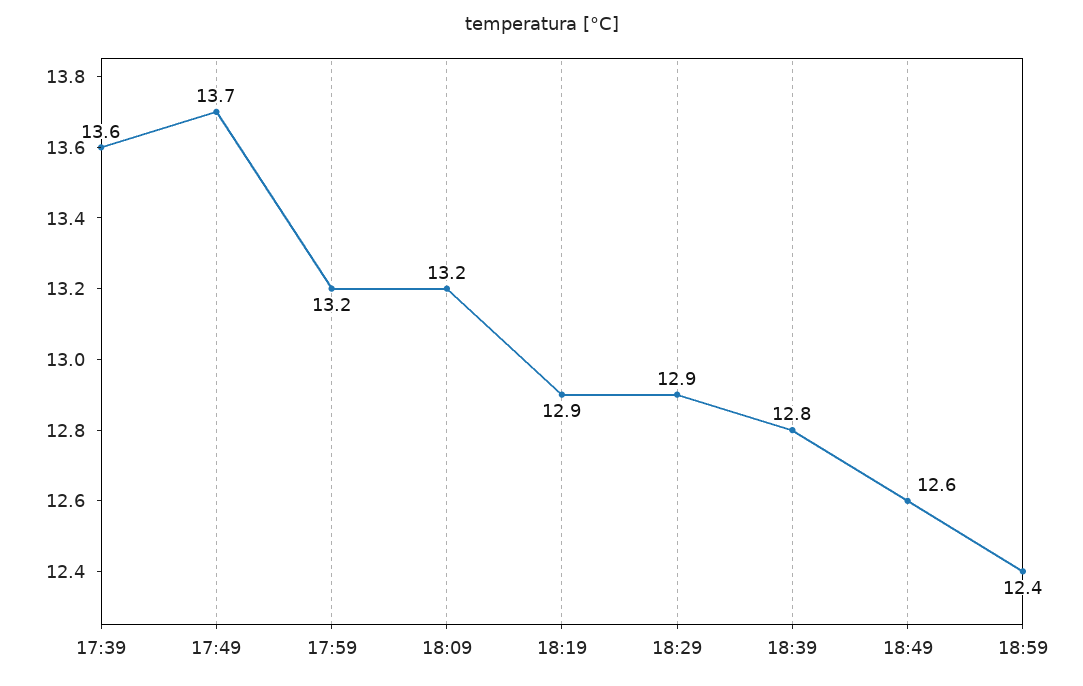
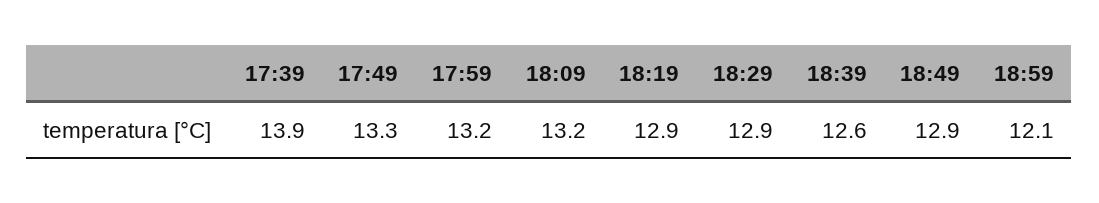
  {
-   "17:39": 13.6,
+   "17:39": 13.9,
-   "17:49": 13.7,
+   "17:49": 13.3,
    "17:59": 13.2,
    "18:09": 13.2,
    "18:19": 12.9,
    "18:29": 12.9,
-   "18:39": 12.8,
+   "18:39": 12.6,
-   "18:49": 12.6,
+   "18:49": 12.9,
-   "18:59": 12.4
+   "18:59": 12.1
  }

